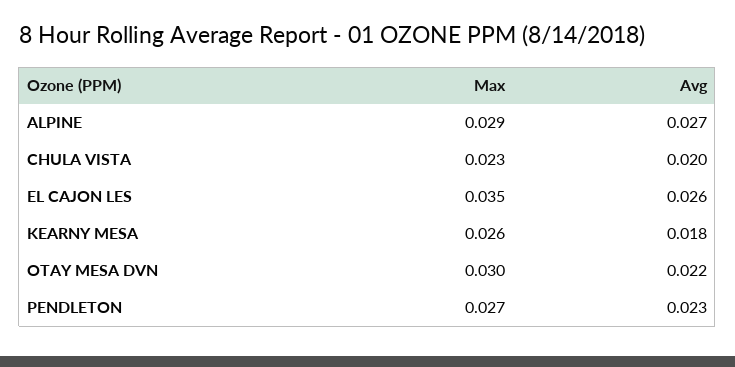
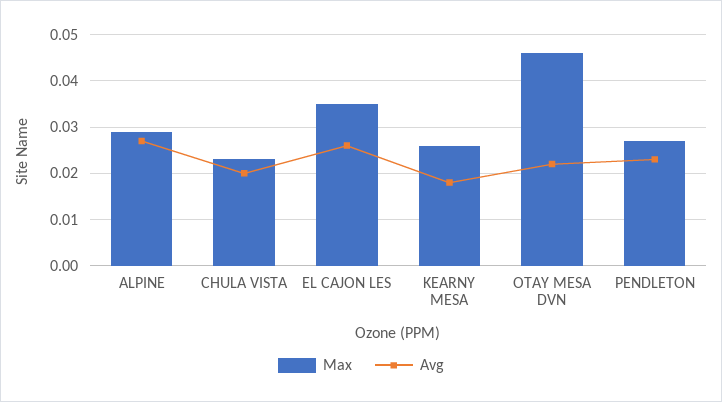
  {
    "Max": {
      "ALPINE": 0.029,
      "CHULA VISTA": 0.023,
      "EL CAJON LES": 0.035,
      "KEARNY MESA": 0.026,
-     "OTAY MESA DVN": 0.03,
+     "OTAY MESA DVN": 0.045,
      "PENDLETON": 0.027
    },
    "Avg": {
      "ALPINE": 0.027,
      "CHULA VISTA": 0.02,
      "EL CAJON LES": 0.026,
      "KEARNY MESA": 0.018,
      "OTAY MESA DVN": 0.022,
      "PENDLETON": 0.023
    }
  }

